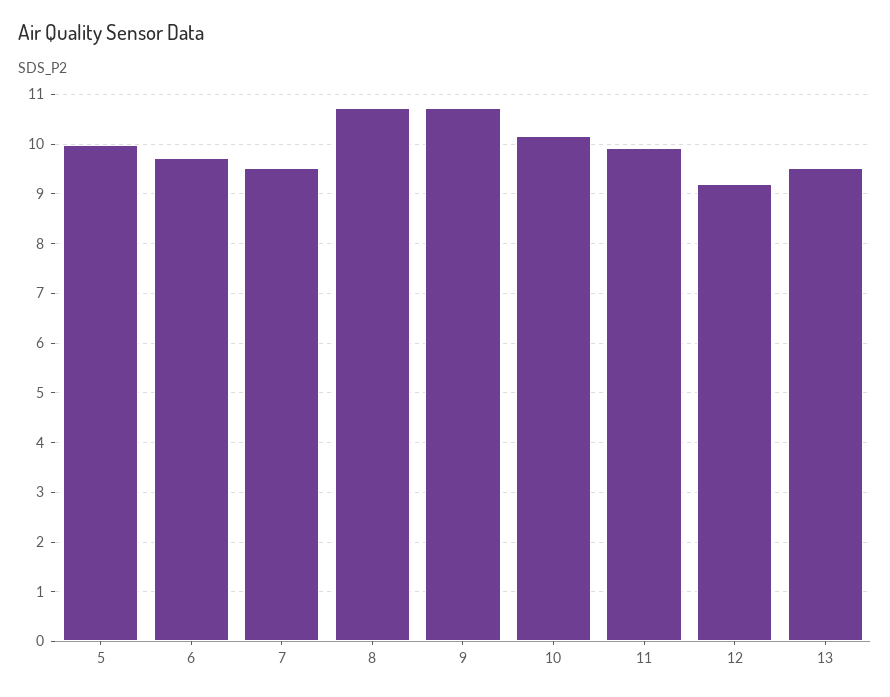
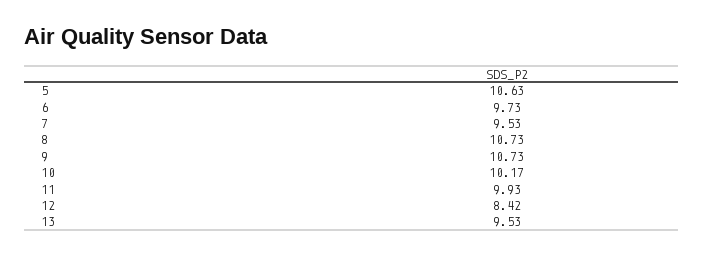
  {
-   "5": 10,
+   "5": 10.63,
    "6": 9.73,
    "7": 9.53,
    "8": 10.73,
    "9": 10.73,
    "10": 10.17,
    "11": 9.93,
-   "12": 9.2,
+   "12": 8.42,
    "13": 9.53
  }

